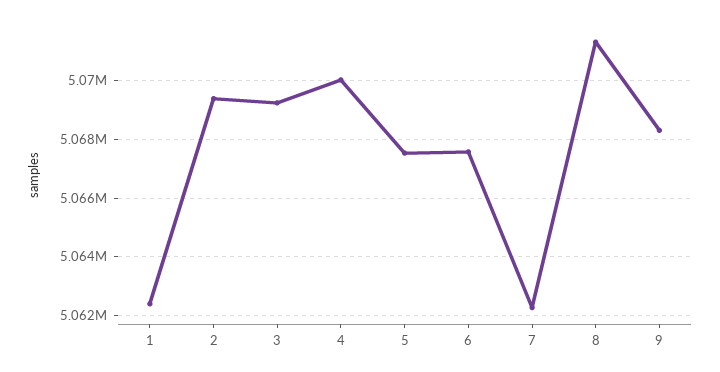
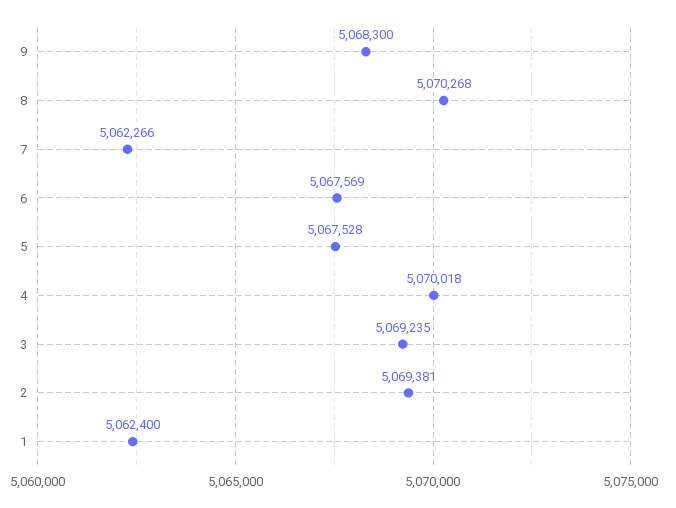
  {
    "1": 5062400,
    "2": 5069381,
    "3": 5069235,
    "4": 5070018,
    "5": 5067528,
    "6": 5067569,
    "7": 5062266,
-   "8": 5071250,
+   "8": 5070268,
    "9": 5068300
  }

